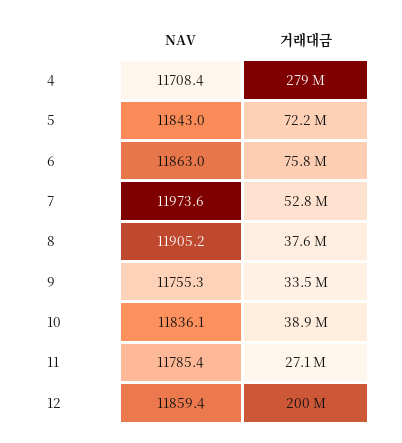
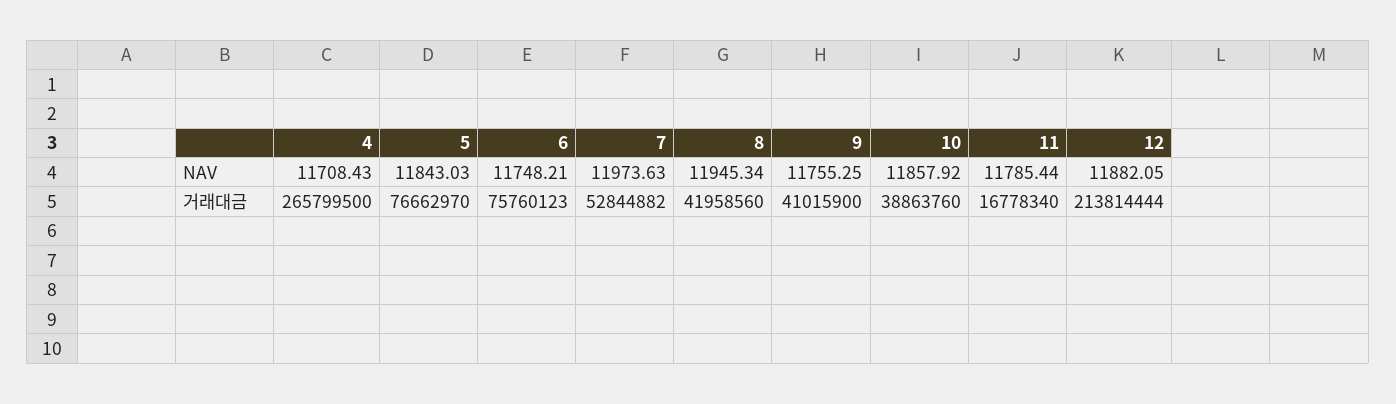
  {
    "NAV": {
      "4": 11708.43,
      "5": 11843.03,
-     "6": 11863,
+     "6": 11748.21,
      "7": 11973.63,
-     "8": 11905.2,
+     "8": 11945.34,
      "9": 11755.25,
-     "10": 11836.1,
+     "10": 11857.92,
      "11": 11785.44,
-     "12": 11859.4
+     "12": 11882.05
    },
    "거래대금": {
-     "4": 279000000,
+     "4": 265799500,
-     "5": 72200000,
+     "5": 76662970,
      "6": 75760123,
      "7": 52844882,
-     "8": 37600000,
+     "8": 41958560,
-     "9": 33500000,
+     "9": 41015900,
      "10": 38863760,
-     "11": 27100000,
+     "11": 16778340,
-     "12": 200000000
+     "12": 213814444
    }
  }

